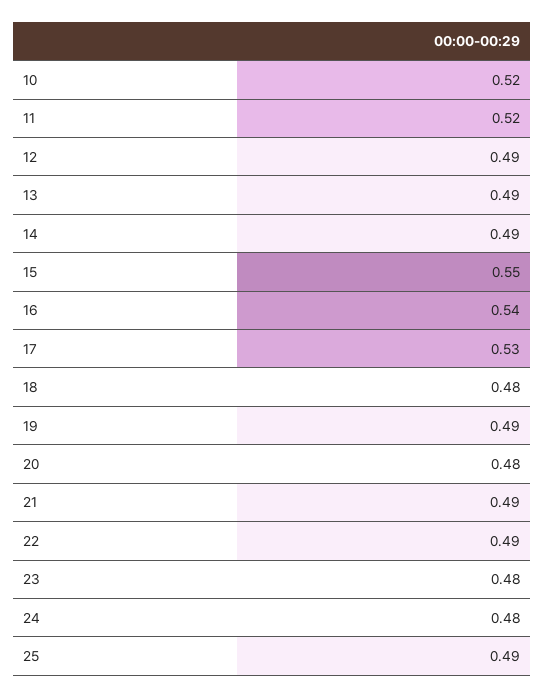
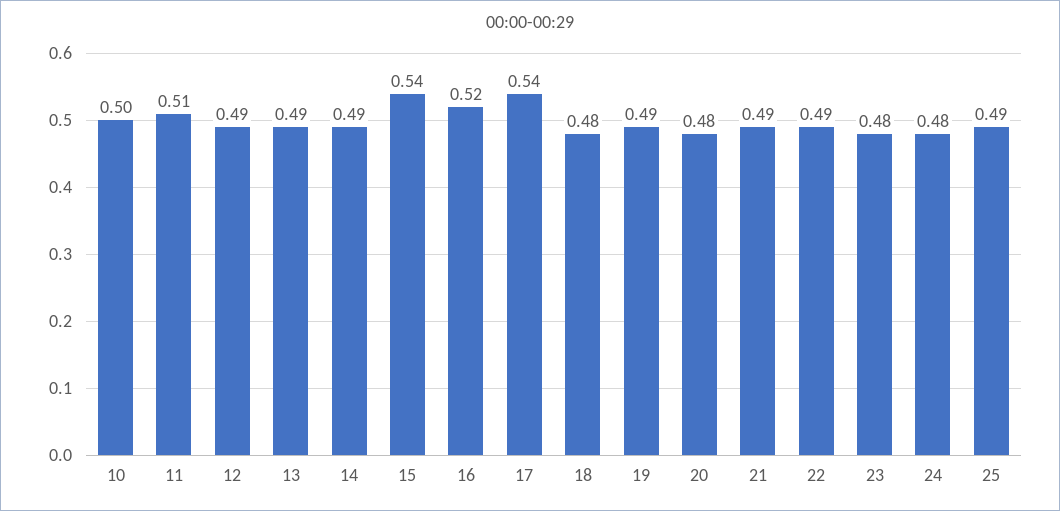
  {
-   "10": 0.52,
+   "10": 0.5,
-   "11": 0.52,
+   "11": 0.51,
    "12": 0.49,
    "13": 0.49,
    "14": 0.49,
-   "15": 0.55,
+   "15": 0.54,
-   "16": 0.54,
+   "16": 0.52,
-   "17": 0.53,
+   "17": 0.54,
    "18": 0.48,
    "19": 0.49,
    "20": 0.48,
    "21": 0.49,
    "22": 0.49,
    "23": 0.48,
    "24": 0.48,
    "25": 0.49
  }

